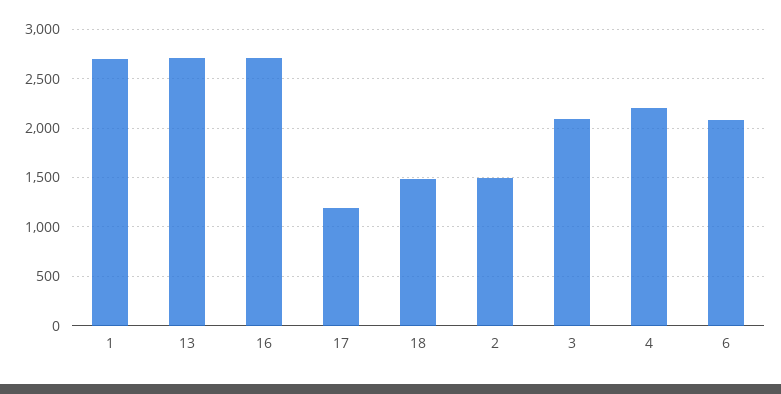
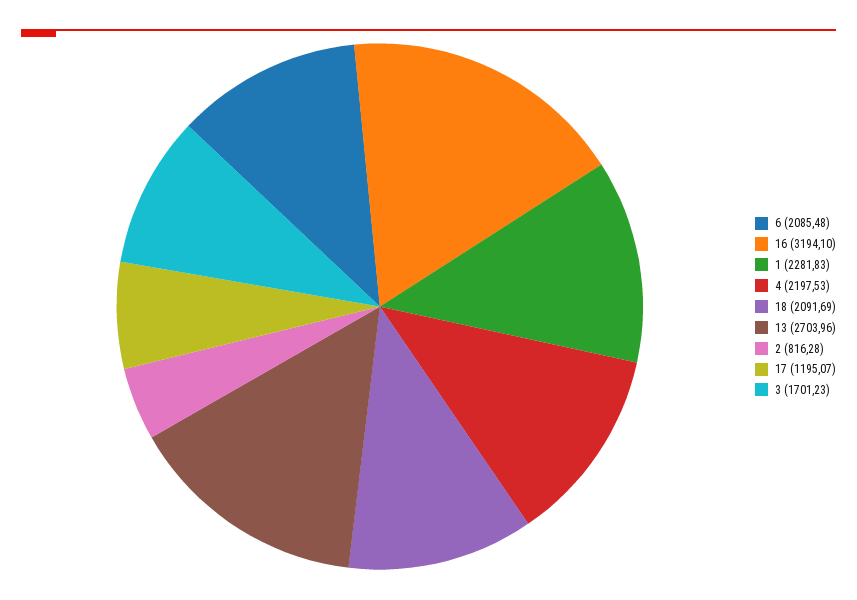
  {
-   "1": 2700,
+   "1": 2281.83,
    "13": 2703.96,
-   "16": 2700,
+   "16": 3194.1,
    "17": 1195.07,
-   "18": 1500,
+   "18": 2091.69,
-   "2": 1500,
+   "2": 816.28,
-   "3": 2100,
+   "3": 1701.23,
    "4": 2197.53,
    "6": 2085.48
  }

